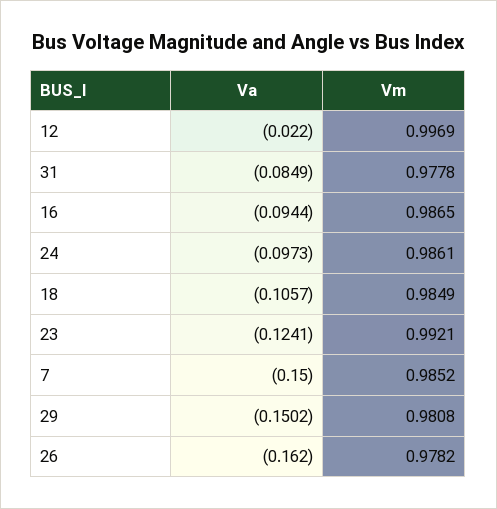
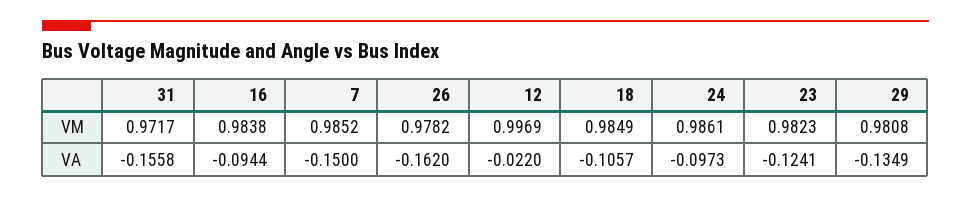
  {
    "Va": {
      "12": -0.022,
-     "31": -0.0849,
+     "31": -0.1558,
      "16": -0.0944,
      "24": -0.0973,
      "18": -0.1057,
      "23": -0.1241,
      "7": -0.15,
-     "29": -0.1502,
+     "29": -0.1349,
      "26": -0.162
    },
    "Vm": {
      "12": 0.9969,
-     "31": 0.9778,
+     "31": 0.9717,
-     "16": 0.9865,
+     "16": 0.9838,
      "24": 0.9861,
      "18": 0.9849,
-     "23": 0.9921,
+     "23": 0.9823,
      "7": 0.9852,
      "29": 0.9808,
      "26": 0.9782
    }
  }

